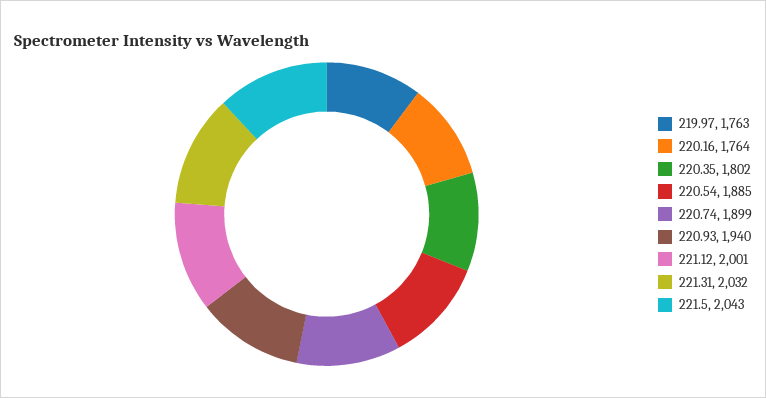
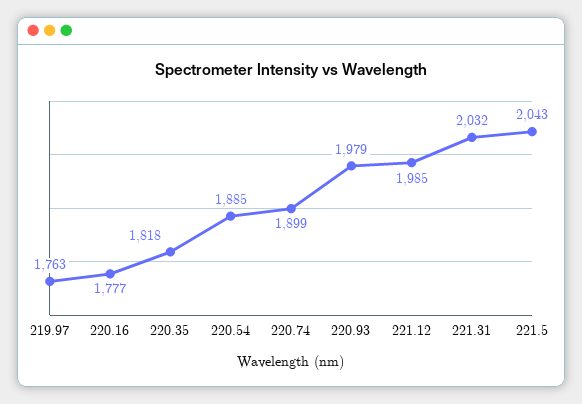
  {
    "219.97": 1763,
-   "220.16": 1764,
+   "220.16": 1777,
-   "220.35": 1802,
+   "220.35": 1818,
    "220.54": 1885,
    "220.74": 1899,
-   "220.93": 1940,
+   "220.93": 1979,
-   "221.12": 2001,
+   "221.12": 1985,
    "221.31": 2032,
    "221.5": 2043
  }

